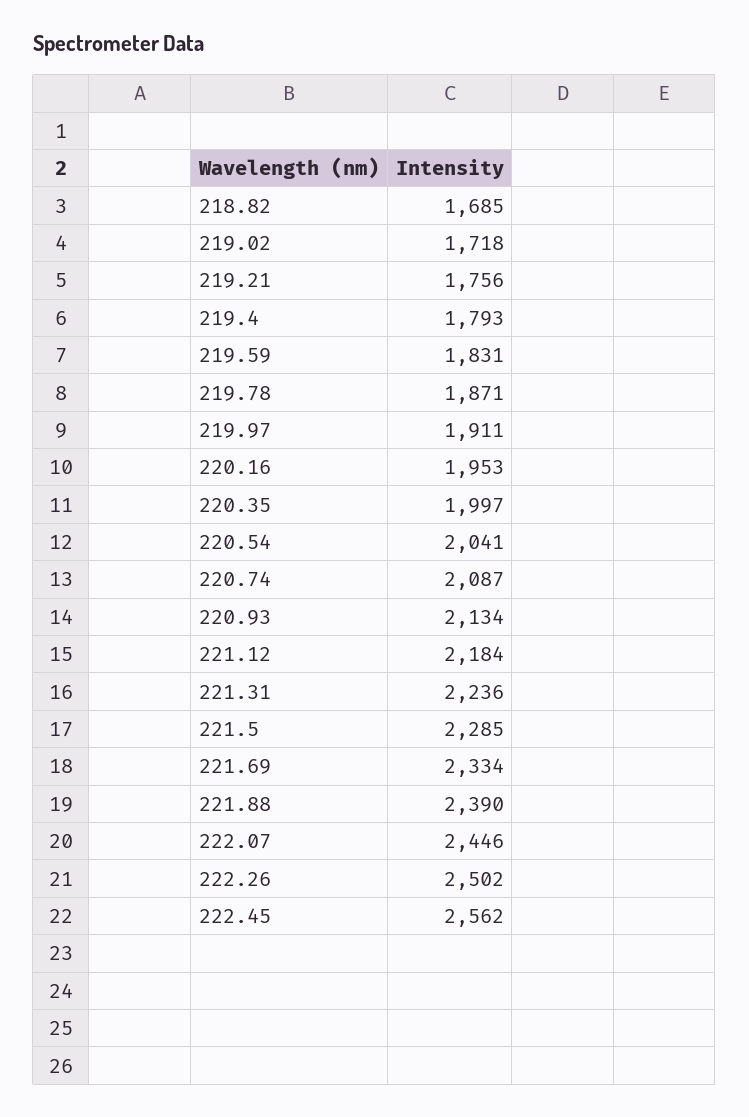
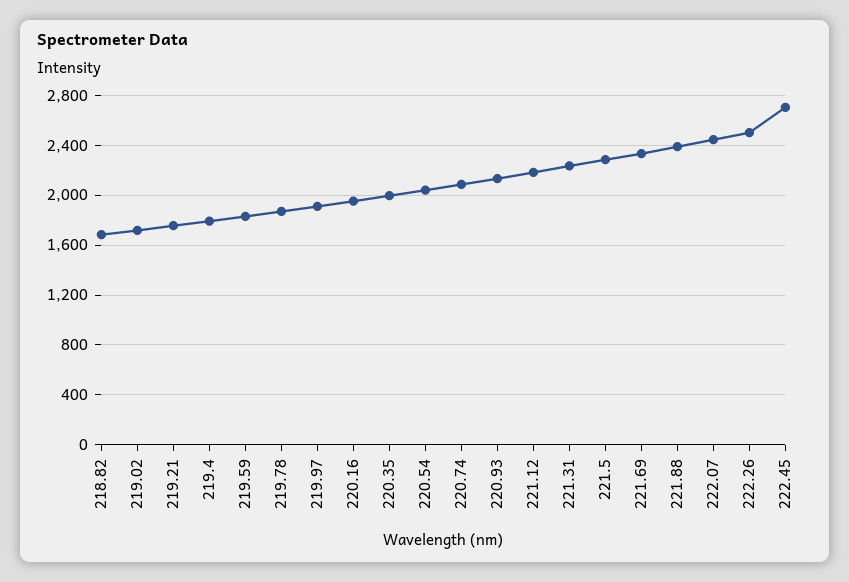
  {
    "218.82": 1685,
    "219.02": 1718,
    "219.21": 1756,
    "219.4": 1793,
    "219.59": 1831,
    "219.78": 1871,
    "219.97": 1911,
    "220.16": 1953,
    "220.35": 1997,
    "220.54": 2041,
    "220.74": 2087,
    "220.93": 2134,
    "221.12": 2184,
    "221.31": 2236,
    "221.5": 2285,
    "221.69": 2334,
    "221.88": 2390,
    "222.07": 2446,
    "222.26": 2502,
-   "222.45": 2562
+   "222.45": 2700
  }

